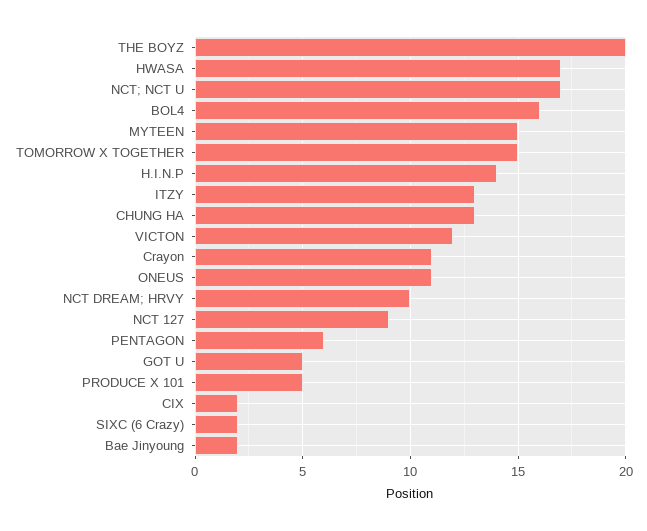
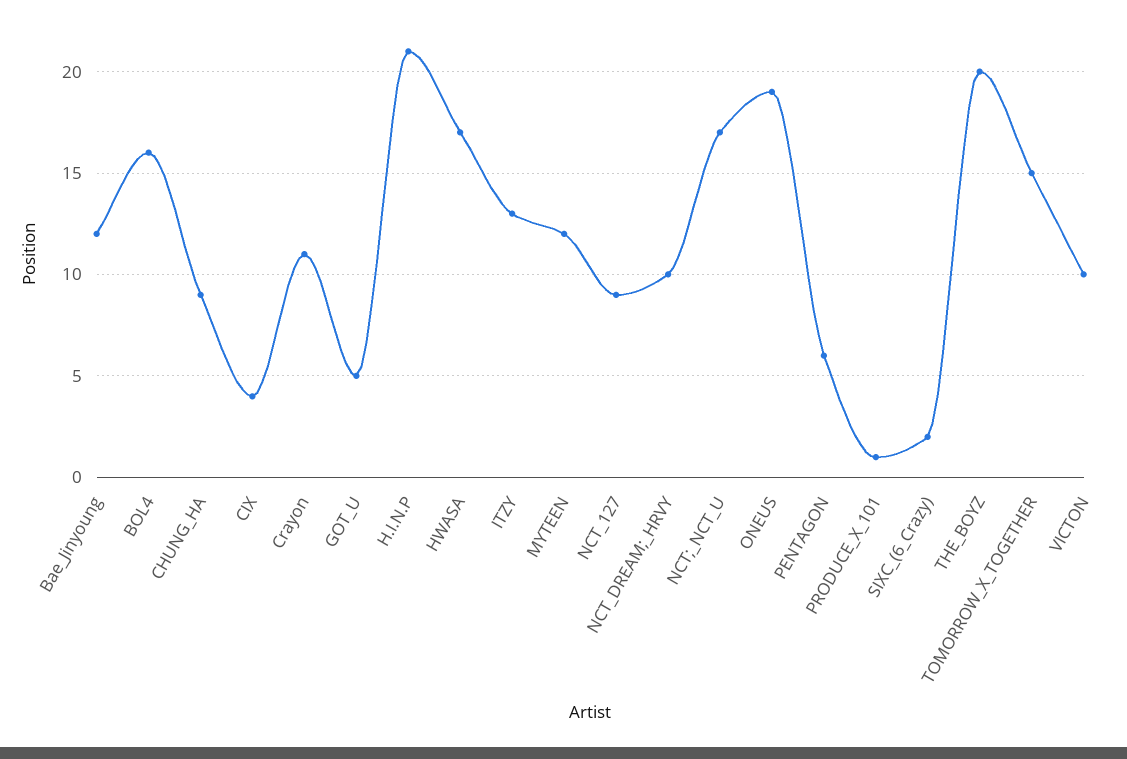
  {
    "THE BOYZ": 20,
    "HWASA": 17,
    "NCT; NCT U": 17,
    "BOL4": 16,
-   "MYTEEN": 15,
+   "MYTEEN": 12,
    "TOMORROW X TOGETHER": 15,
-   "H.I.N.P": 14,
+   "H.I.N.P": 21,
    "ITZY": 13,
-   "CHUNG HA": 13,
+   "CHUNG HA": 9,
-   "VICTON": 12,
+   "VICTON": 10,
    "Crayon": 11,
-   "ONEUS": 11,
+   "ONEUS": 19,
    "NCT DREAM; HRVY": 10,
    "NCT 127": 9,
    "PENTAGON": 6,
    "GOT U": 5,
-   "PRODUCE X 101": 5,
+   "PRODUCE X 101": 1,
-   "CIX": 2,
+   "CIX": 4,
    "SIXC (6 Crazy)": 2,
-   "Bae Jinyoung": 2
+   "Bae Jinyoung": 12
  }

